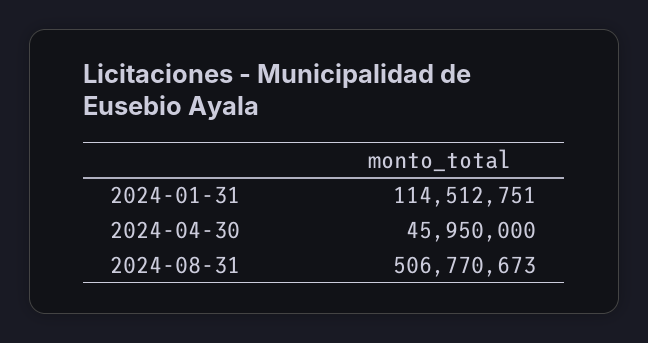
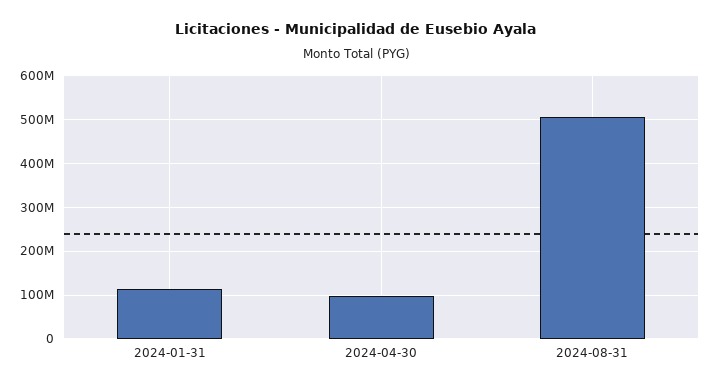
  {
    "2024-01-31": 114512751,
-   "2024-04-30": 45950000,
+   "2024-04-30": 100000000,
    "2024-08-31": 506770673
  }

